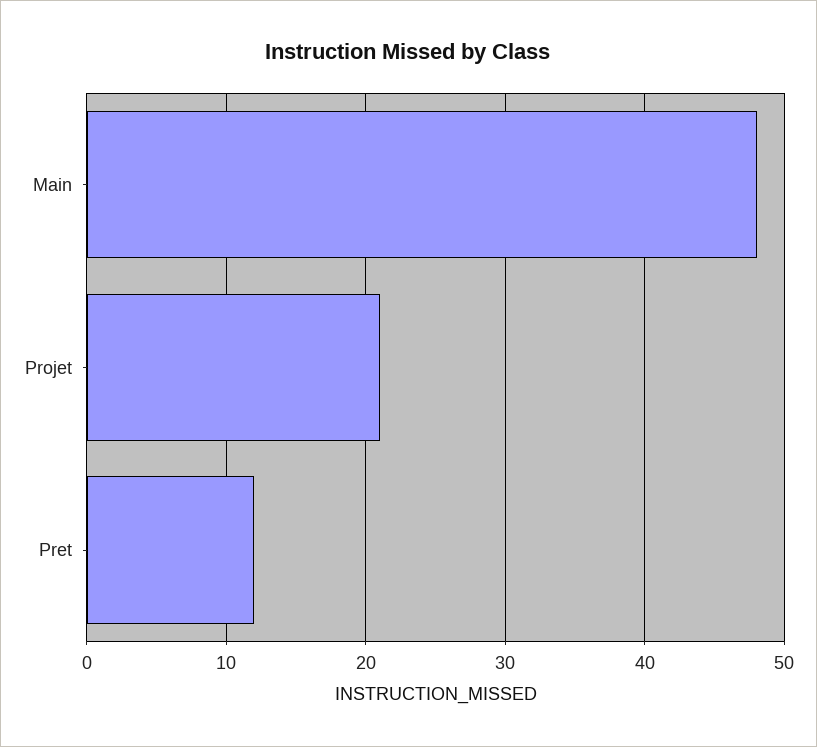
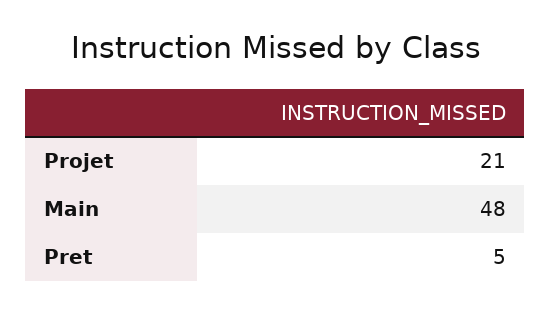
  {
    "Main": 48,
    "Projet": 21,
-   "Pret": 12
+   "Pret": 5
  }

